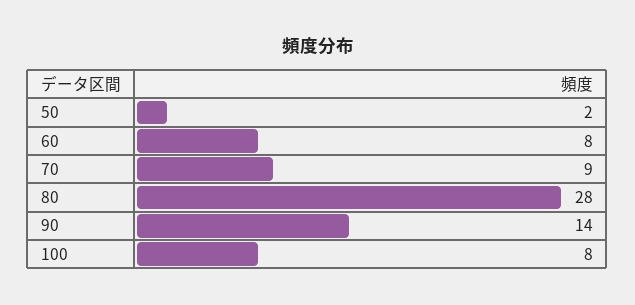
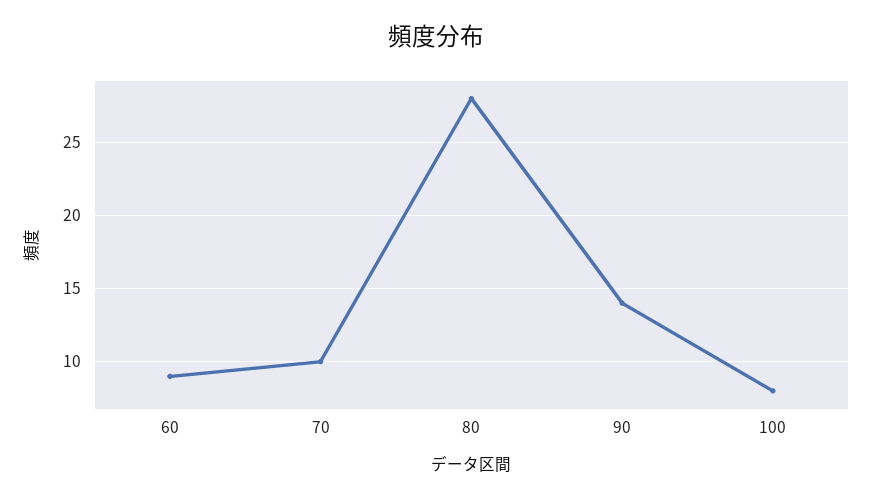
  {
-   "50": 2,
-   "60": 8,
+   "60": 9,
-   "70": 9,
+   "70": 10,
    "80": 28,
    "90": 14,
    "100": 8
  }

